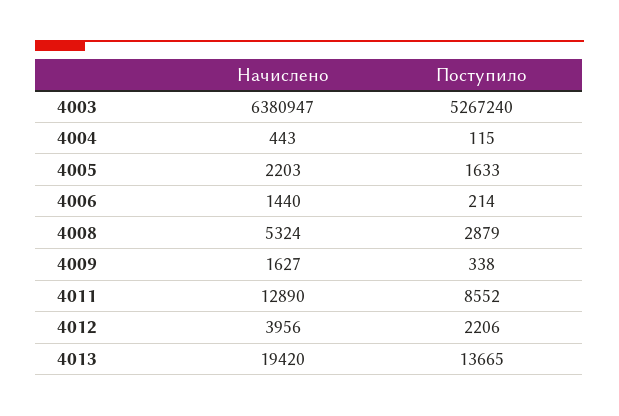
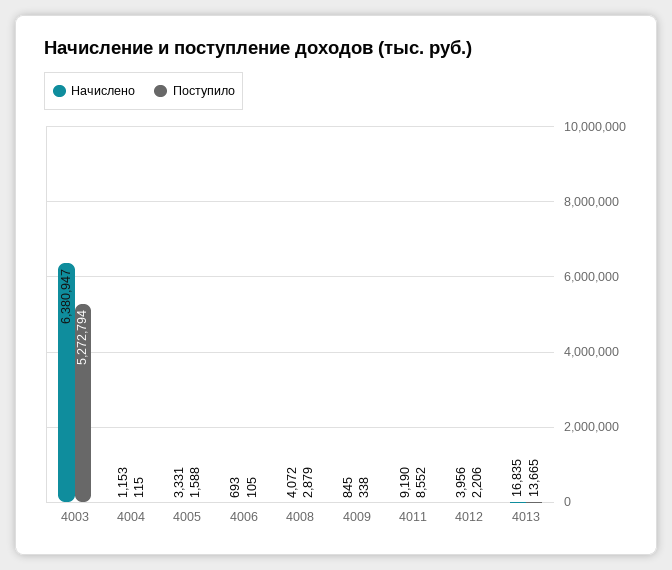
  {
    "Начислено": {
      "4003": 6380947,
-     "4004": 443,
+     "4004": 1153,
-     "4005": 2203,
+     "4005": 3331,
-     "4006": 1440,
+     "4006": 693,
-     "4008": 5324,
+     "4008": 4072,
-     "4009": 1627,
+     "4009": 845,
-     "4011": 12890,
+     "4011": 9190,
      "4012": 3956,
-     "4013": 19420
+     "4013": 16835
    },
    "Поступило": {
-     "4003": 5267240,
+     "4003": 5272794,
      "4004": 115,
-     "4005": 1633,
+     "4005": 1588,
-     "4006": 214,
+     "4006": 105,
      "4008": 2879,
      "4009": 338,
      "4011": 8552,
      "4012": 2206,
      "4013": 13665
    }
  }

